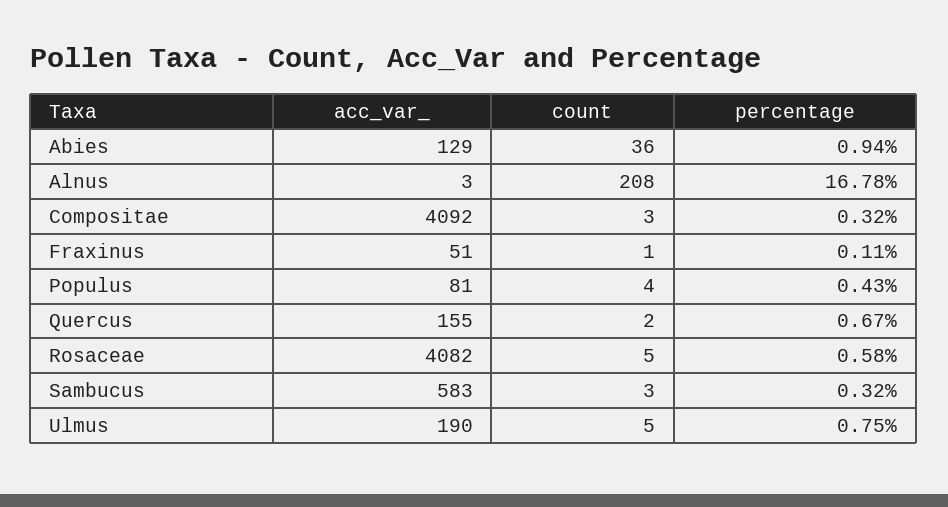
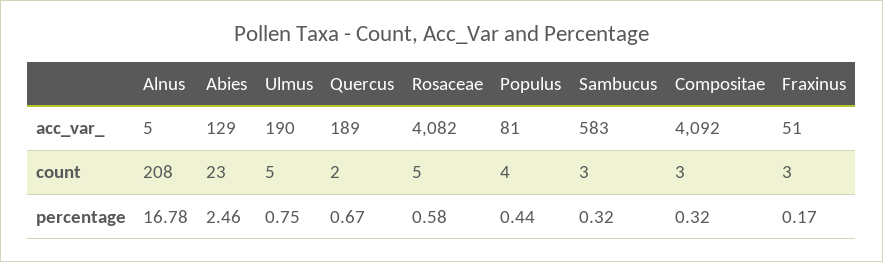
  {
    "acc_var_": {
      "Abies": 129,
-     "Alnus": 3,
+     "Alnus": 5,
      "Compositae": 4092,
      "Fraxinus": 51,
      "Populus": 81,
-     "Quercus": 155,
+     "Quercus": 189,
      "Rosaceae": 4082,
      "Sambucus": 583,
      "Ulmus": 190
    },
    "count": {
-     "Abies": 36,
+     "Abies": 23,
      "Alnus": 208,
      "Compositae": 3,
-     "Fraxinus": 1,
+     "Fraxinus": 3,
      "Populus": 4,
      "Quercus": 2,
      "Rosaceae": 5,
      "Sambucus": 3,
      "Ulmus": 5
    },
    "percentage": {
-     "Abies": 0.94,
+     "Abies": 2.46,
      "Alnus": 16.78,
      "Compositae": 0.32,
-     "Fraxinus": 0.11,
+     "Fraxinus": 0.17,
-     "Populus": 0.43,
+     "Populus": 0.44,
      "Quercus": 0.67,
      "Rosaceae": 0.58,
      "Sambucus": 0.32,
      "Ulmus": 0.75
    }
  }

